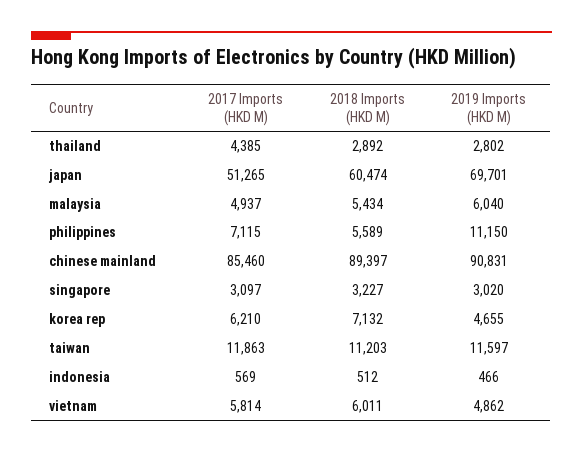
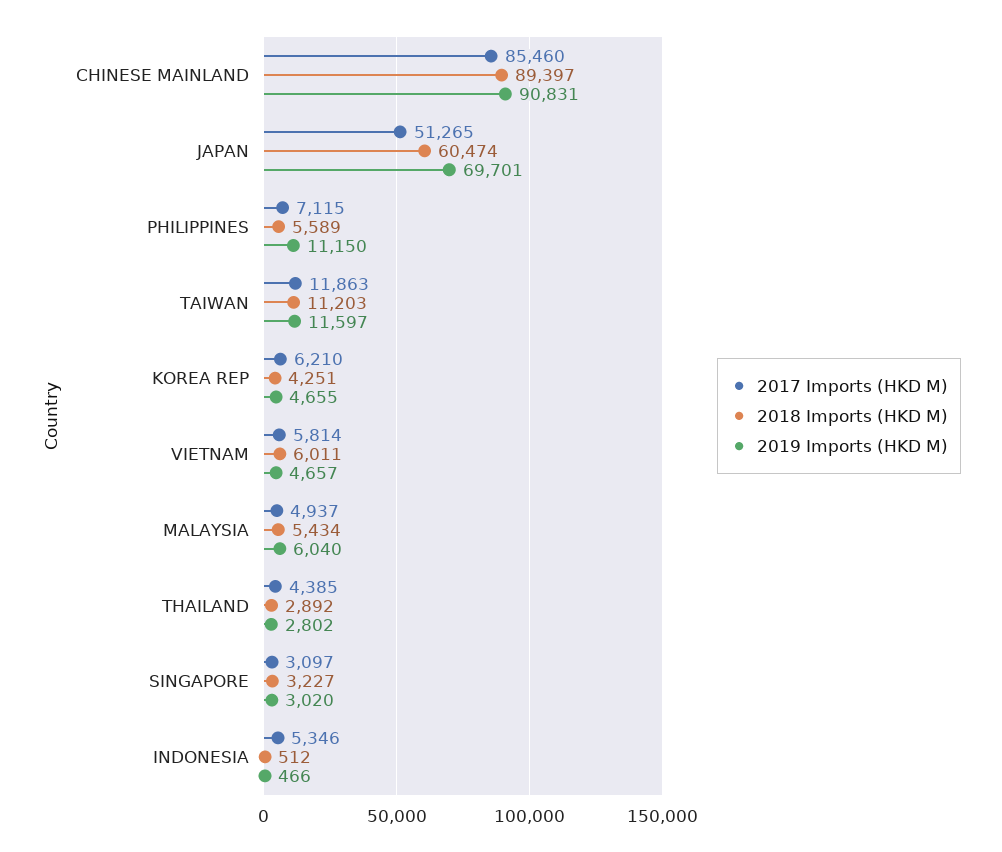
  {
    "2017 Imports (HKD M)": {
      "thailand": 4385,
      "japan": 51265,
      "malaysia": 4937,
      "philippines": 7115,
      "chinese mainland": 85460,
      "singapore": 3097,
      "korea rep": 6210,
      "taiwan": 11863,
-     "indonesia": 569,
+     "indonesia": 5346,
      "vietnam": 5814
    },
    "2018 Imports (HKD M)": {
      "thailand": 2892,
      "japan": 60474,
      "malaysia": 5434,
      "philippines": 5589,
      "chinese mainland": 89397,
      "singapore": 3227,
-     "korea rep": 7132,
+     "korea rep": 4251,
      "taiwan": 11203,
      "indonesia": 512,
      "vietnam": 6011
    },
    "2019 Imports (HKD M)": {
      "thailand": 2802,
      "japan": 69701,
      "malaysia": 6040,
      "philippines": 11150,
      "chinese mainland": 90831,
      "singapore": 3020,
      "korea rep": 4655,
      "taiwan": 11597,
      "indonesia": 466,
-     "vietnam": 4862
+     "vietnam": 4657
    }
  }

